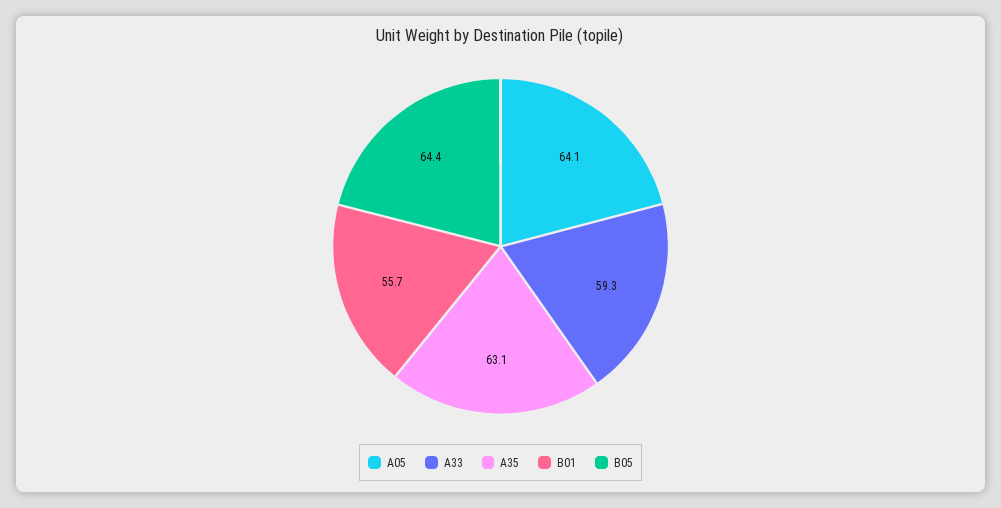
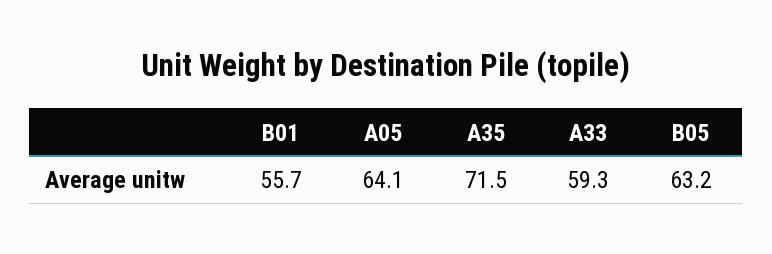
  {
    "A05": 64.1,
    "A33": 59.3,
-   "A35": 63.1,
+   "A35": 71.5,
    "B01": 55.7,
-   "B05": 64.4
+   "B05": 63.2
  }

